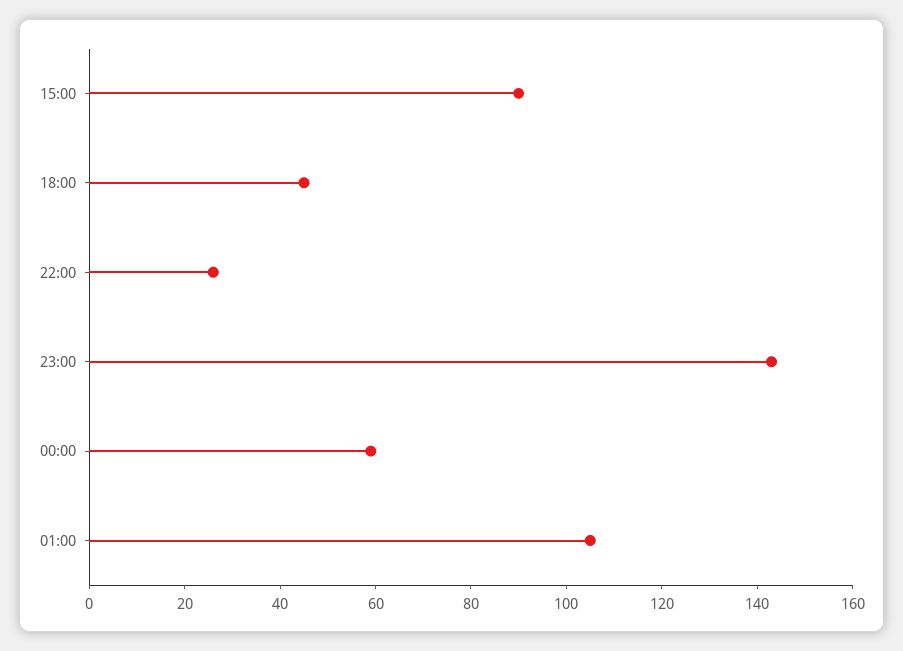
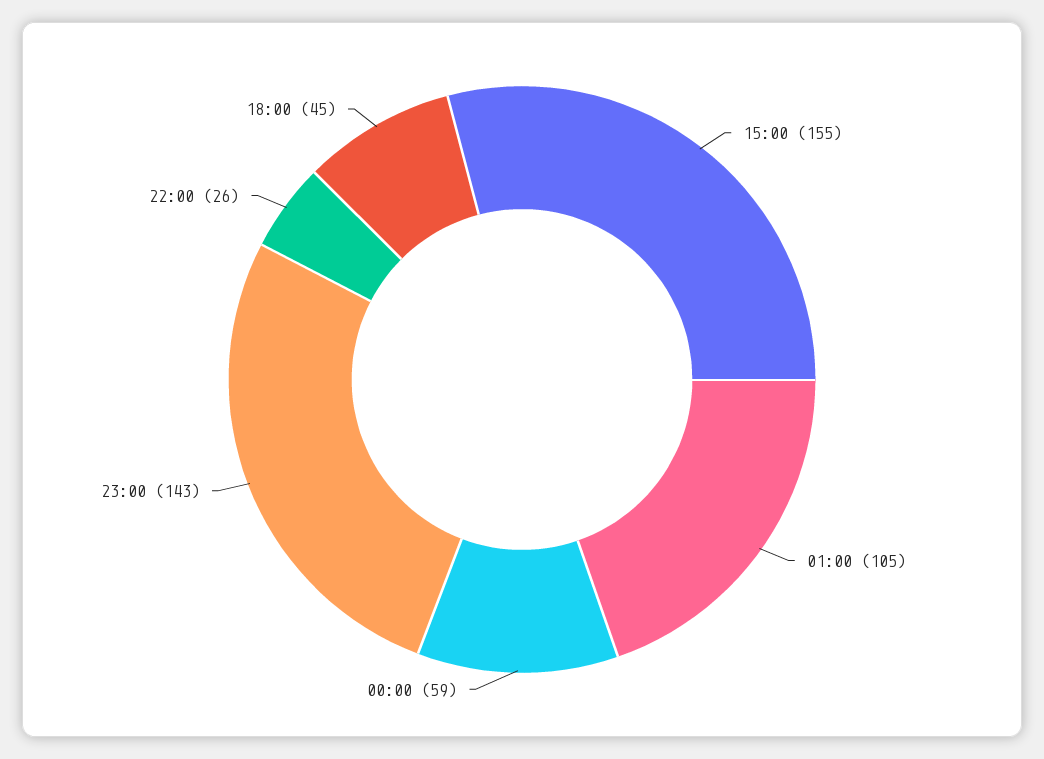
  {
-   "15:00": 90,
+   "15:00": 155,
    "18:00": 45,
    "22:00": 26,
    "23:00": 143,
    "00:00": 59,
    "01:00": 105
  }

